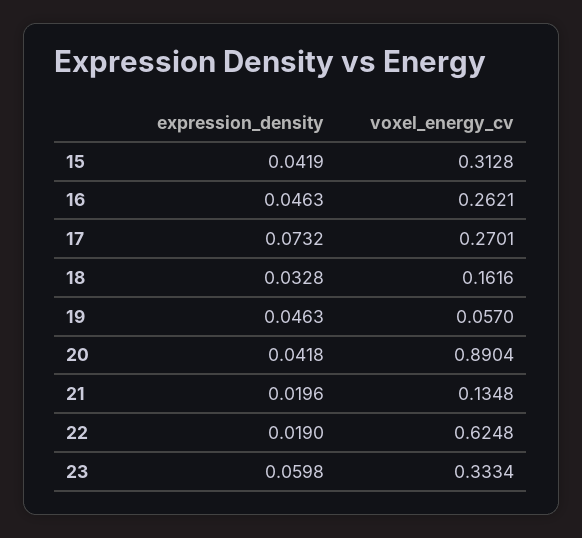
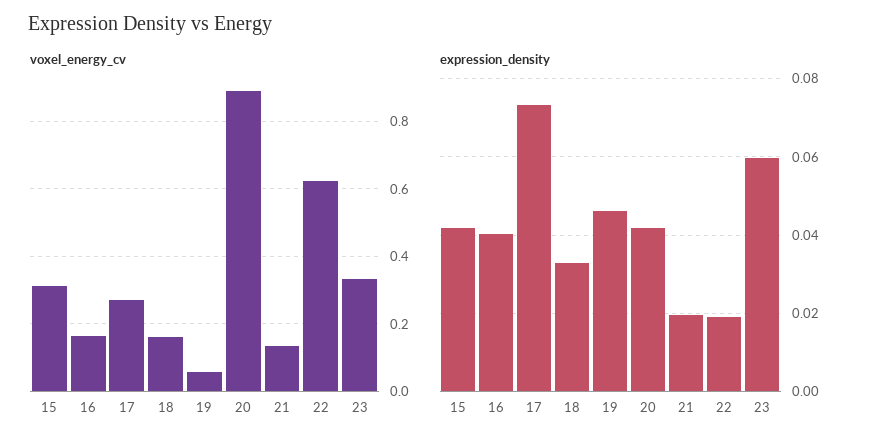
  {
    "expression_density": {
      "15": 0.0419,
-     "16": 0.0463,
+     "16": 0.04,
      "17": 0.0732,
      "18": 0.0328,
      "19": 0.0463,
      "20": 0.0418,
      "21": 0.0196,
      "22": 0.019,
      "23": 0.0598
    },
    "voxel_energy_cv": {
      "15": 0.3128,
-     "16": 0.2621,
+     "16": 0.16,
      "17": 0.2701,
      "18": 0.1616,
      "19": 0.057,
      "20": 0.8904,
      "21": 0.1348,
      "22": 0.6248,
      "23": 0.3334
    }
  }

